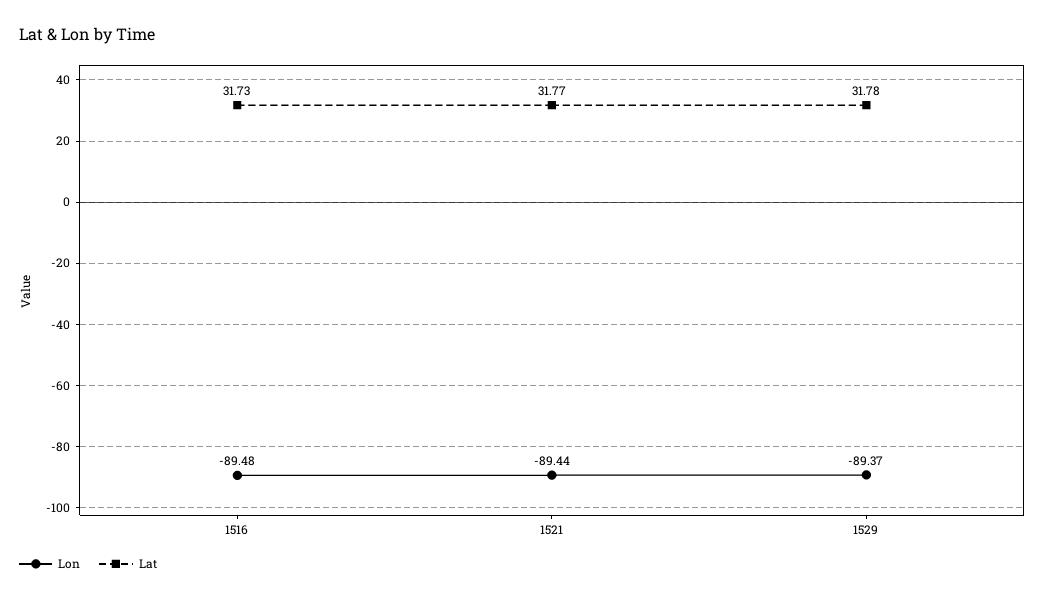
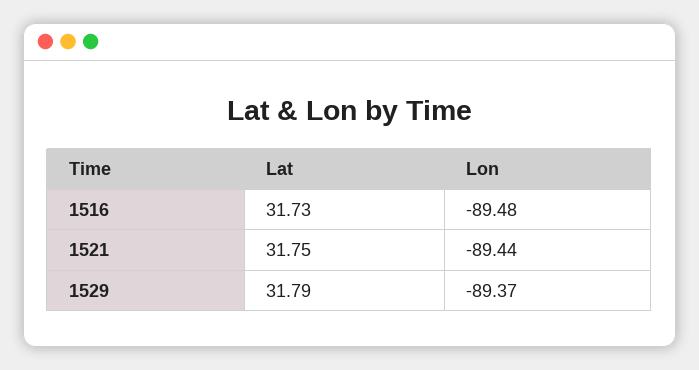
  {
    "Lon": {
      "1516": -89.48,
      "1521": -89.44,
      "1529": -89.37
    },
    "Lat": {
      "1516": 31.73,
-     "1521": 31.77,
+     "1521": 31.75,
-     "1529": 31.78
+     "1529": 31.79
    }
  }

